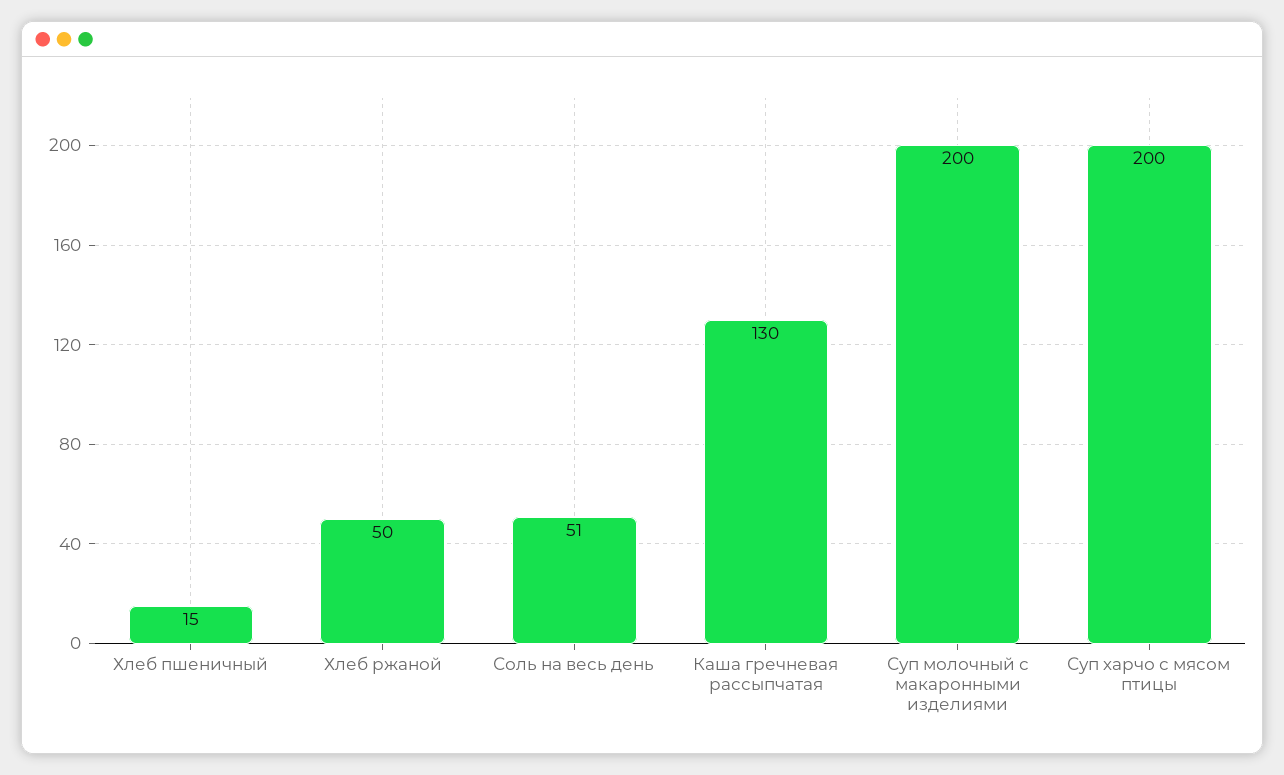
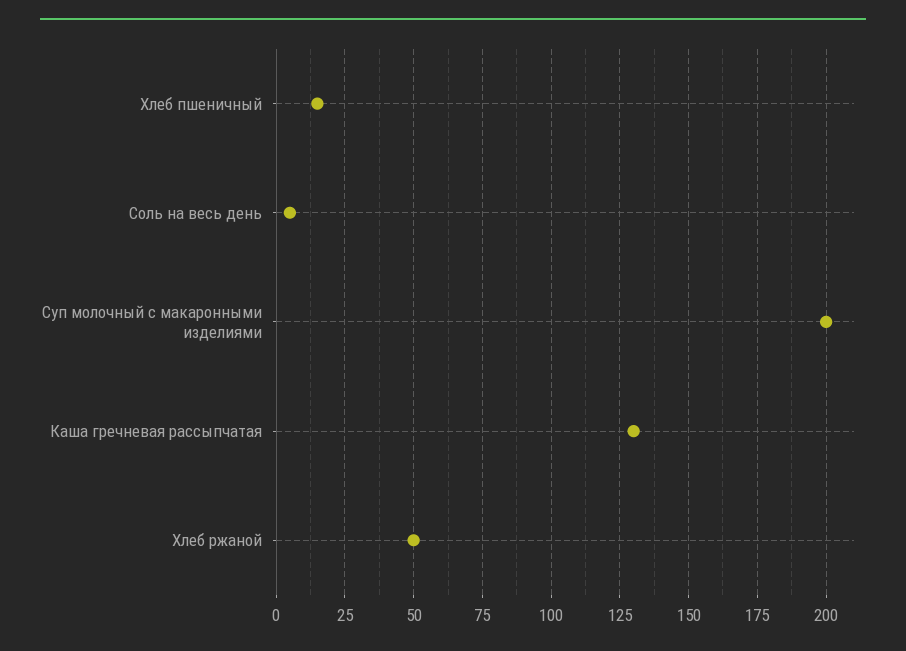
  {
    "Хлеб пшеничный": 15,
    "Хлеб ржаной": 50,
-   "Соль на весь день": 51,
+   "Соль на весь день": 5,
    "Каша гречневая рассыпчатая": 130,
-   "Суп молочный с макаронными изделиями": 200,
+   "Суп молочный с макаронными изделиями": 200
-   "Суп харчо с мясом птицы": 200
  }

